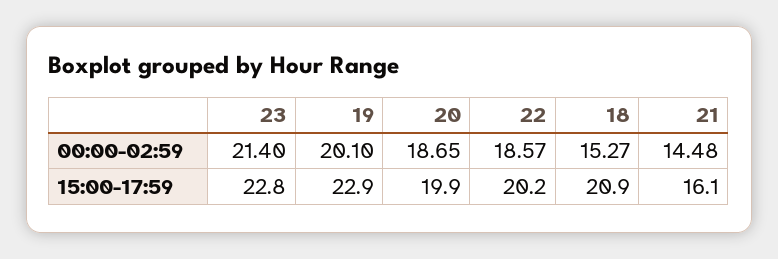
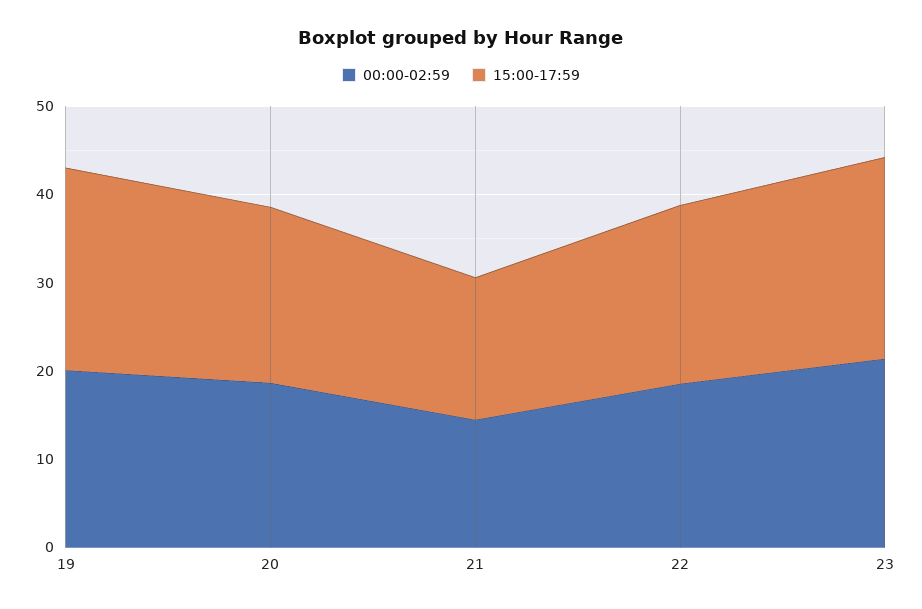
  {
    "00:00-02:59": {
      "23": 21.4,
      "19": 20.1,
      "20": 18.65,
      "22": 18.57,
-     "18": 15.27,
      "21": 14.48
    },
    "15:00-17:59": {
      "23": 22.8,
      "19": 22.9,
      "20": 19.9,
      "22": 20.2,
-     "18": 20.9,
      "21": 16.1
    }
  }

